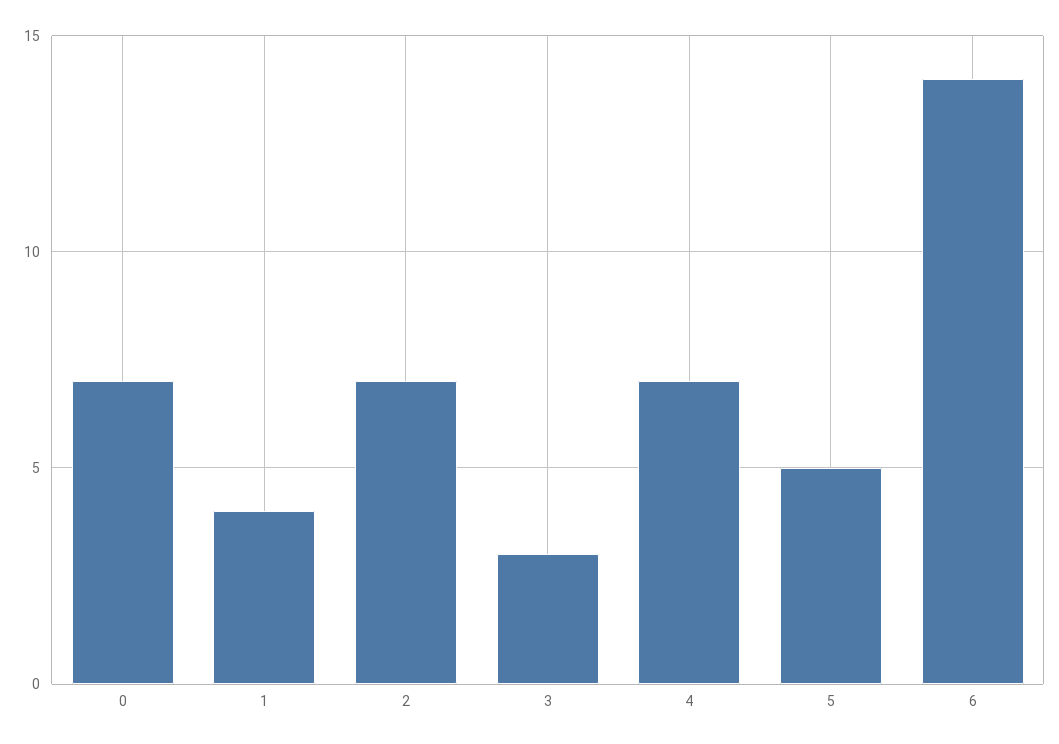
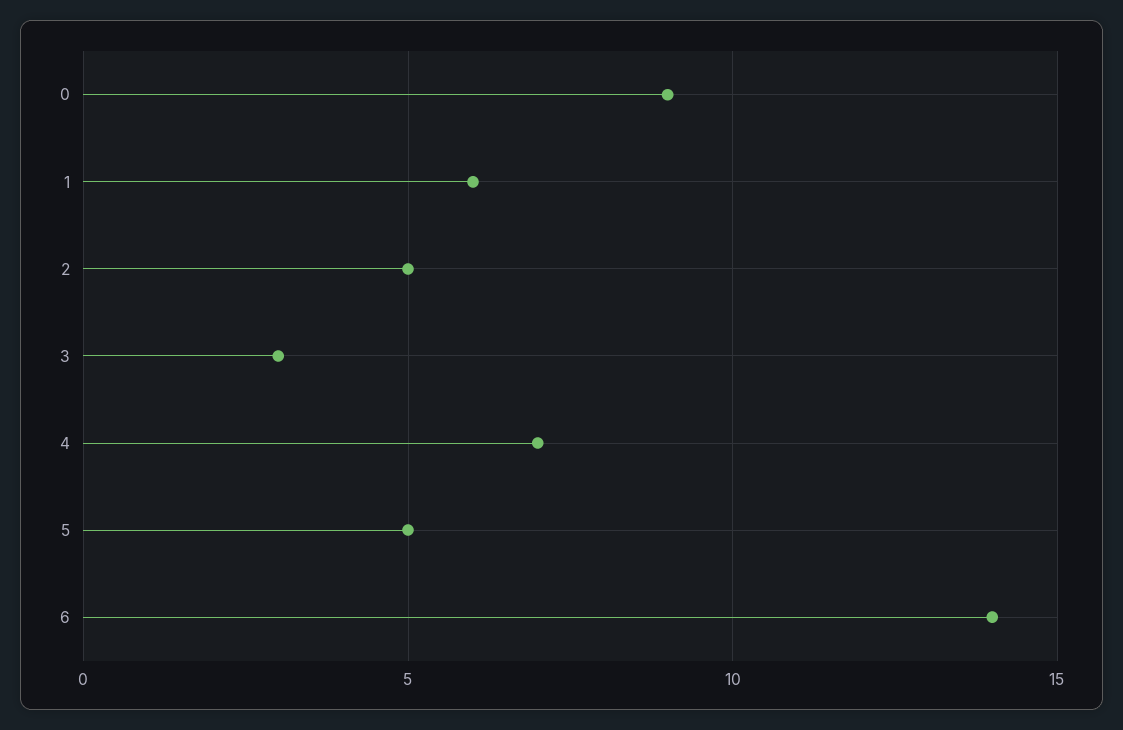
  {
-   "0": 7,
+   "0": 9,
-   "1": 4,
+   "1": 6,
-   "2": 7,
+   "2": 5,
    "3": 3,
    "4": 7,
    "5": 5,
    "6": 14
  }

